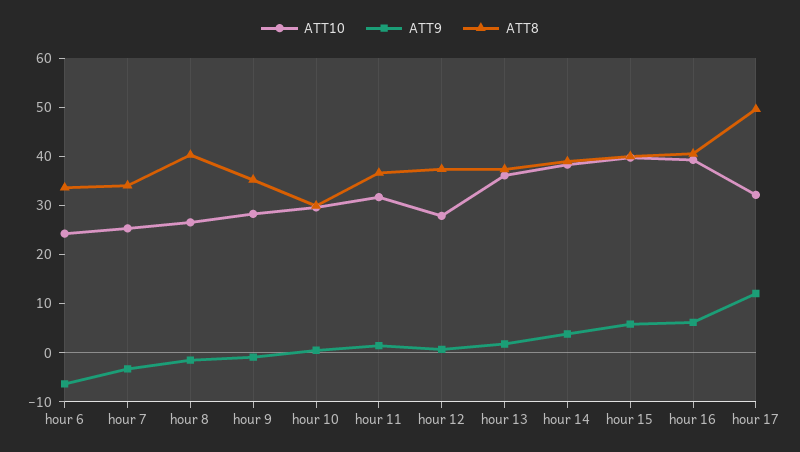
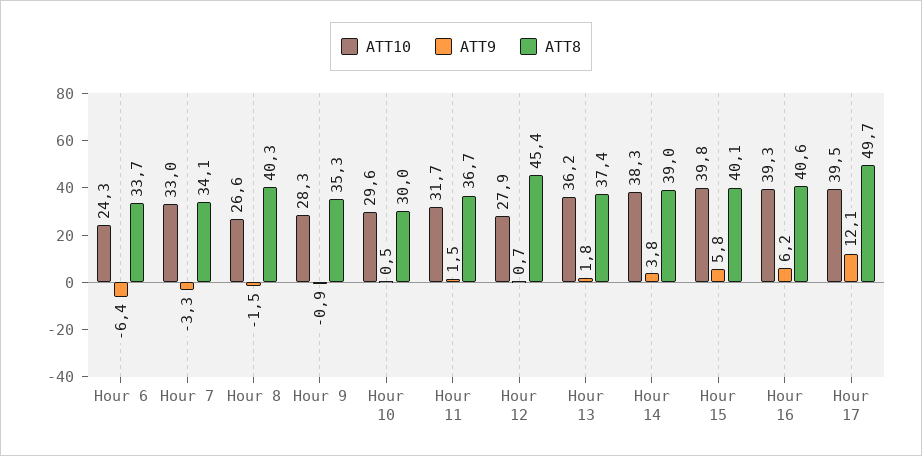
  {
    "ATT10": {
      "hour 6": 24.3,
-     "hour 7": 26,
+     "hour 7": 33,
      "hour 8": 26.6,
      "hour 9": 28.3,
      "hour 10": 29.6,
      "hour 11": 31.7,
      "hour 12": 27.9,
      "hour 13": 36.2,
      "hour 14": 38.3,
      "hour 15": 39.8,
      "hour 16": 39.3,
-     "hour 17": 32
+     "hour 17": 39.5
    },
    "ATT9": {
      "hour 6": -6.4,
      "hour 7": -3.3,
      "hour 8": -1.5,
      "hour 9": -0.9,
      "hour 10": 0.5,
      "hour 11": 1.5,
      "hour 12": 0.7,
      "hour 13": 1.8,
      "hour 14": 3.8,
      "hour 15": 5.8,
      "hour 16": 6.2,
      "hour 17": 12.1
    },
    "ATT8": {
      "hour 6": 33.7,
      "hour 7": 34.1,
      "hour 8": 40.3,
      "hour 9": 35.3,
      "hour 10": 30,
      "hour 11": 36.7,
-     "hour 12": 38,
+     "hour 12": 45.4,
      "hour 13": 37.4,
      "hour 14": 39,
      "hour 15": 40.1,
      "hour 16": 40.6,
      "hour 17": 49.7
    }
  }

